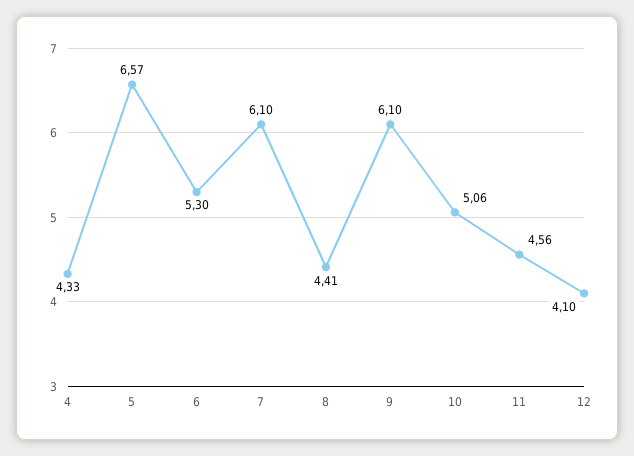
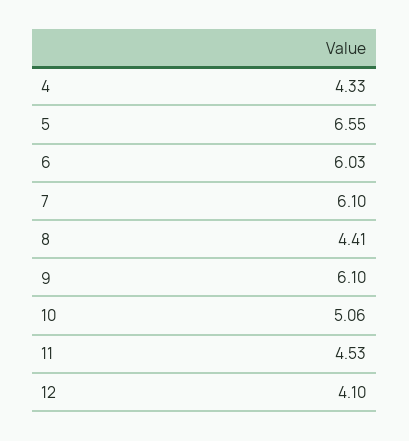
  {
    "4": 4.33,
-   "5": 6.57,
+   "5": 6.55,
-   "6": 5.3,
+   "6": 6.03,
    "7": 6.1,
    "8": 4.41,
    "9": 6.1,
    "10": 5.06,
-   "11": 4.56,
+   "11": 4.53,
    "12": 4.1
  }

